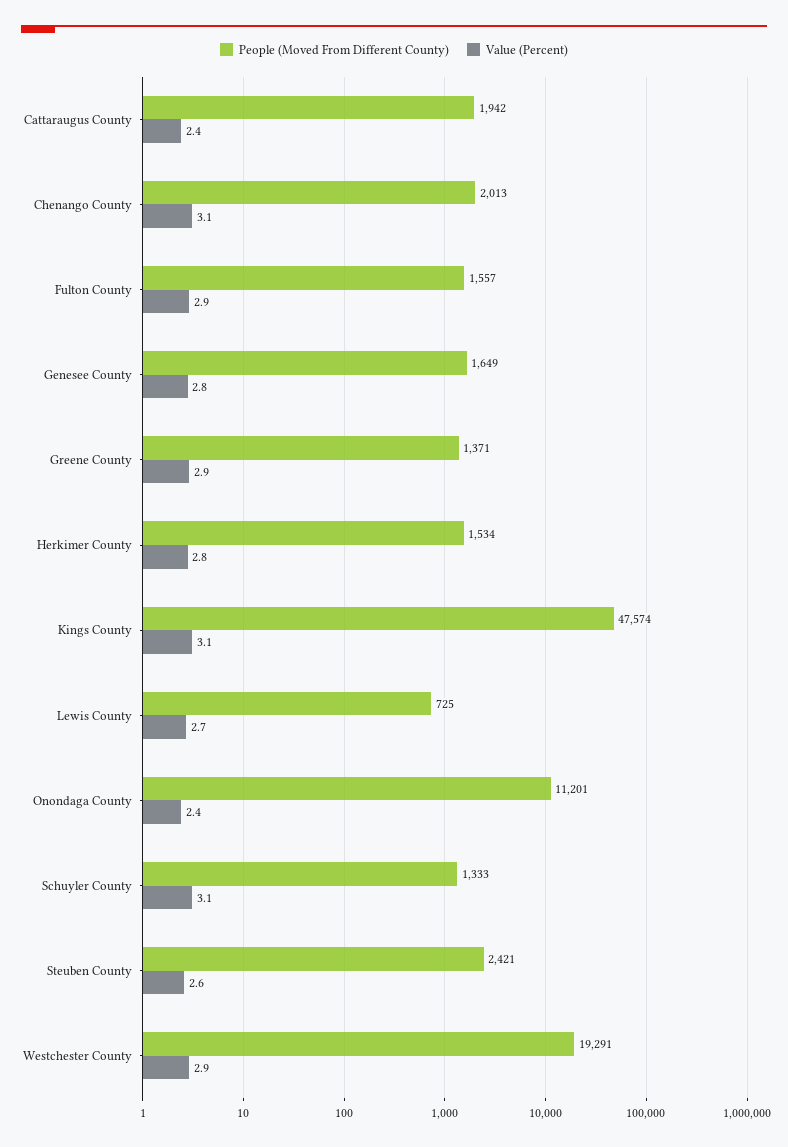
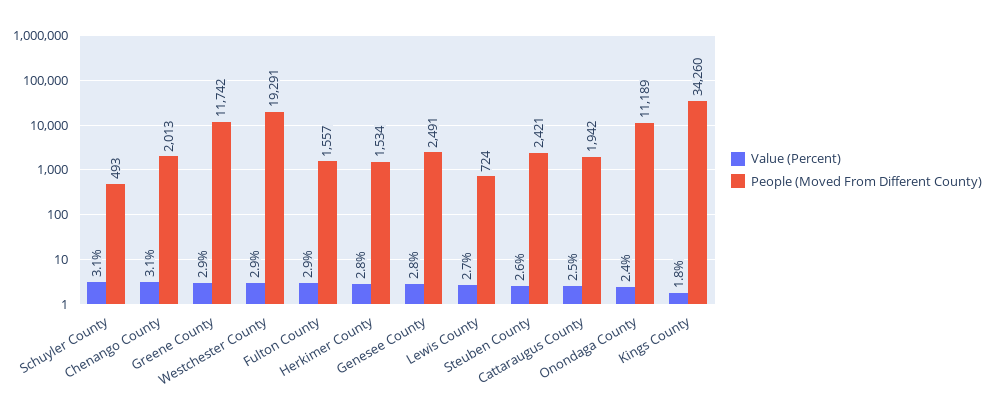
  {
    "People (Moved From Different County)": {
      "Cattaraugus County": 1942,
      "Chenango County": 2013,
      "Fulton County": 1557,
-     "Genesee County": 1649,
+     "Genesee County": 2491,
-     "Greene County": 1371,
+     "Greene County": 11742,
      "Herkimer County": 1534,
-     "Kings County": 47574,
+     "Kings County": 34260,
-     "Lewis County": 725,
+     "Lewis County": 724,
-     "Onondaga County": 11201,
+     "Onondaga County": 11189,
-     "Schuyler County": 1333,
+     "Schuyler County": 493,
      "Steuben County": 2421,
      "Westchester County": 19291
    },
    "Value (Percent)": {
-     "Cattaraugus County": 2.4,
+     "Cattaraugus County": 2.5,
      "Chenango County": 3.1,
      "Fulton County": 2.9,
      "Genesee County": 2.8,
      "Greene County": 2.9,
      "Herkimer County": 2.8,
-     "Kings County": 3.1,
+     "Kings County": 1.8,
      "Lewis County": 2.7,
      "Onondaga County": 2.4,
      "Schuyler County": 3.1,
      "Steuben County": 2.6,
      "Westchester County": 2.9
    }
  }

